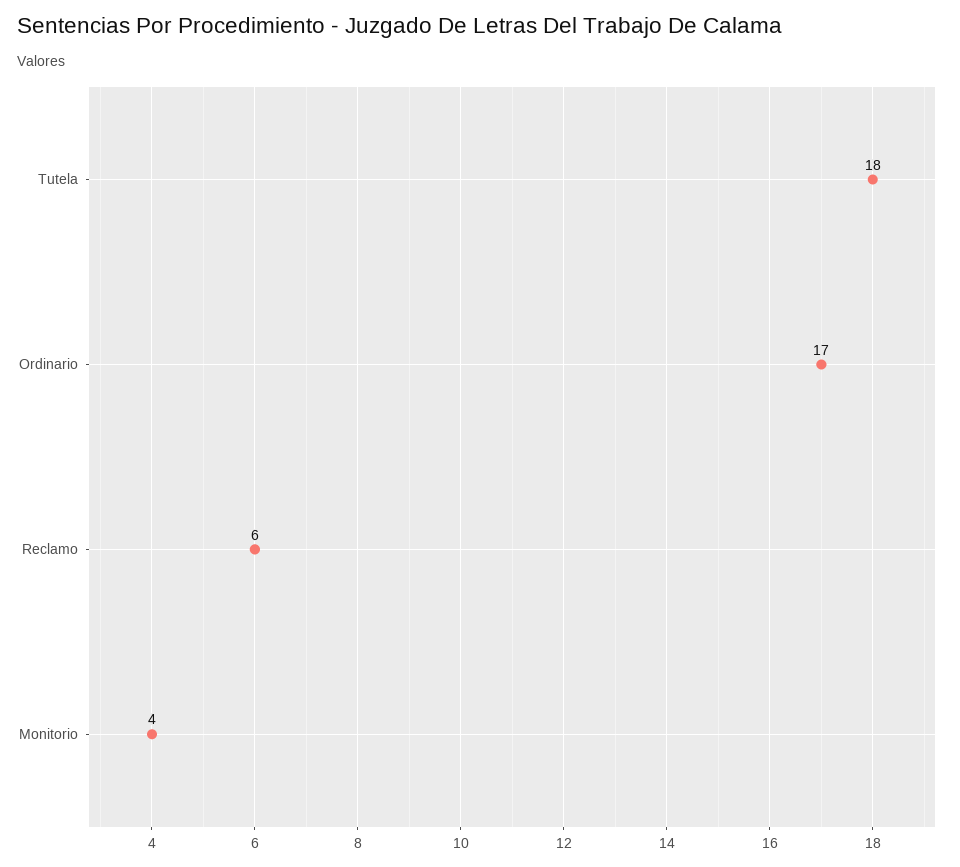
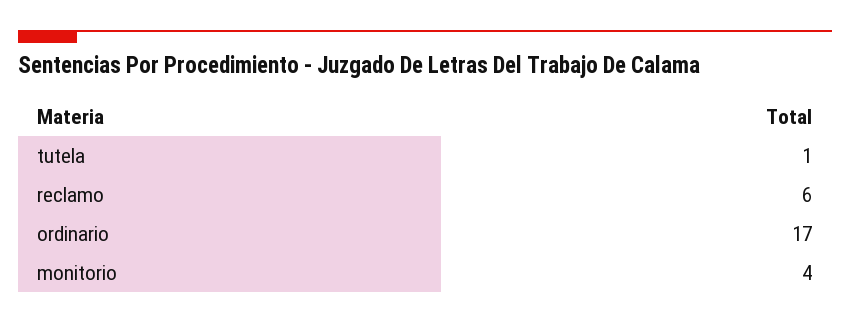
  {
-   "Tutela": 18,
+   "Tutela": 1,
    "Ordinario": 17,
    "Reclamo": 6,
    "Monitorio": 4
  }

